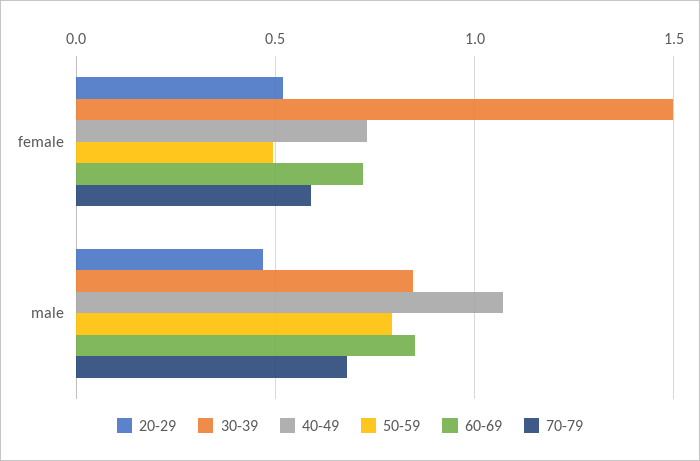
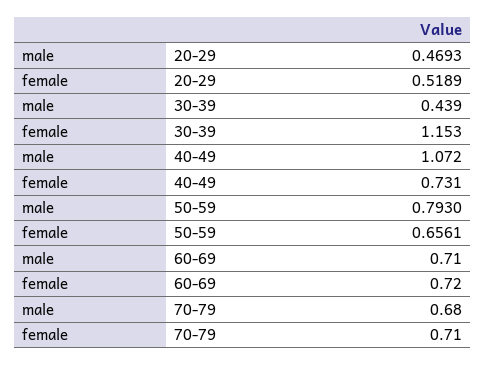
  {
    "20-29": {
      "female": 0.5189,
      "male": 0.4693
    },
    "30-39": {
-     "female": 1.5,
+     "female": 1.153,
-     "male": 0.85
+     "male": 0.439
    },
    "40-49": {
      "female": 0.731,
      "male": 1.072
    },
    "50-59": {
-     "female": 0.5,
+     "female": 0.6561,
      "male": 0.793
    },
    "60-69": {
      "female": 0.72,
-     "male": 0.85
+     "male": 0.71
    },
    "70-79": {
-     "female": 0.6,
+     "female": 0.71,
      "male": 0.68
    }
  }

